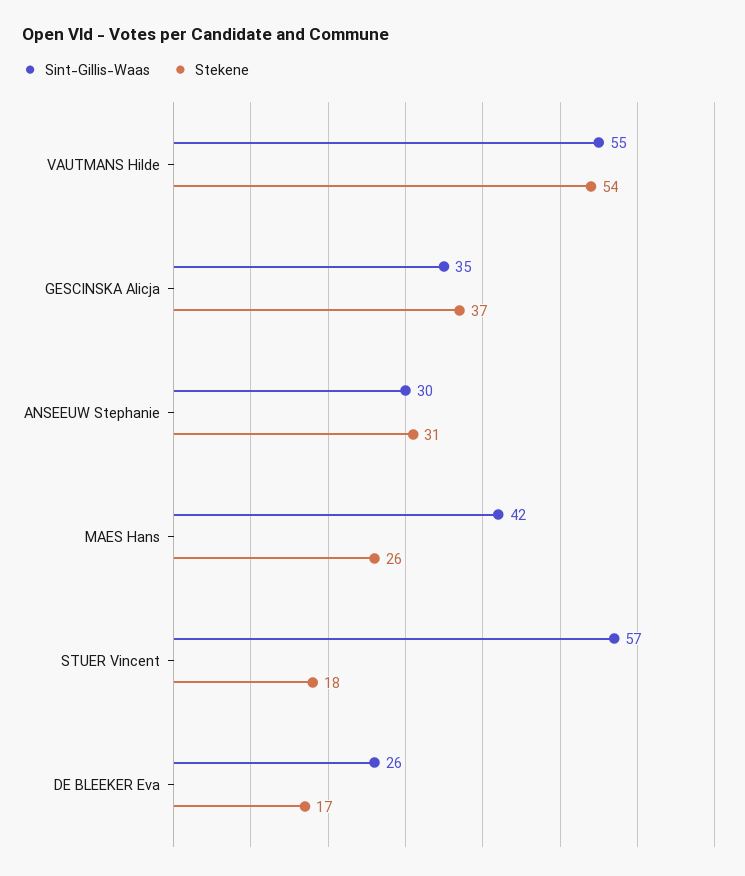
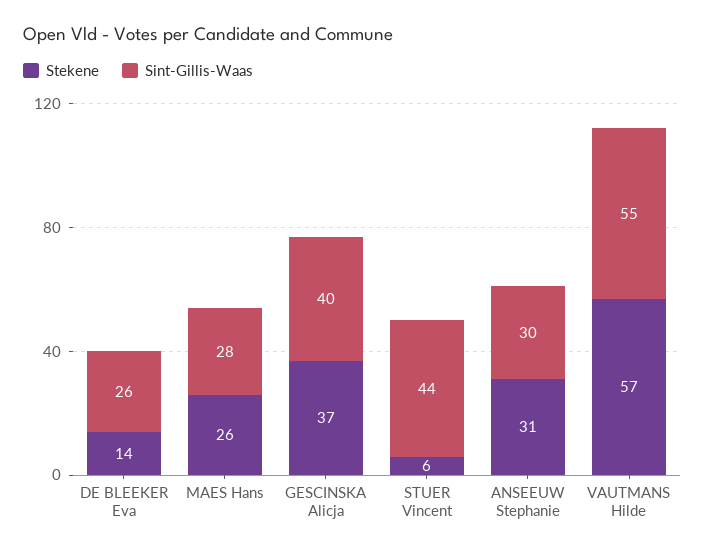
  {
    "Sint-Gillis-Waas": {
      "VAUTMANS Hilde": 55,
-     "GESCINSKA Alicja": 35,
+     "GESCINSKA Alicja": 40,
      "ANSEEUW Stephanie": 30,
-     "MAES Hans": 42,
+     "MAES Hans": 28,
-     "STUER Vincent": 57,
+     "STUER Vincent": 44,
      "DE BLEEKER Eva": 26
    },
    "Stekene": {
-     "VAUTMANS Hilde": 54,
+     "VAUTMANS Hilde": 57,
      "GESCINSKA Alicja": 37,
      "ANSEEUW Stephanie": 31,
      "MAES Hans": 26,
-     "STUER Vincent": 18,
+     "STUER Vincent": 6,
-     "DE BLEEKER Eva": 17
+     "DE BLEEKER Eva": 14
    }
  }

